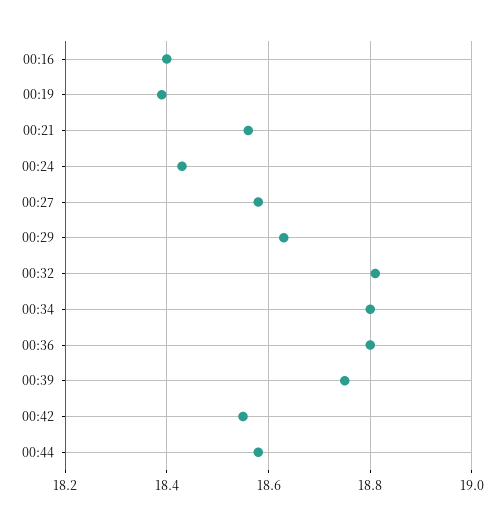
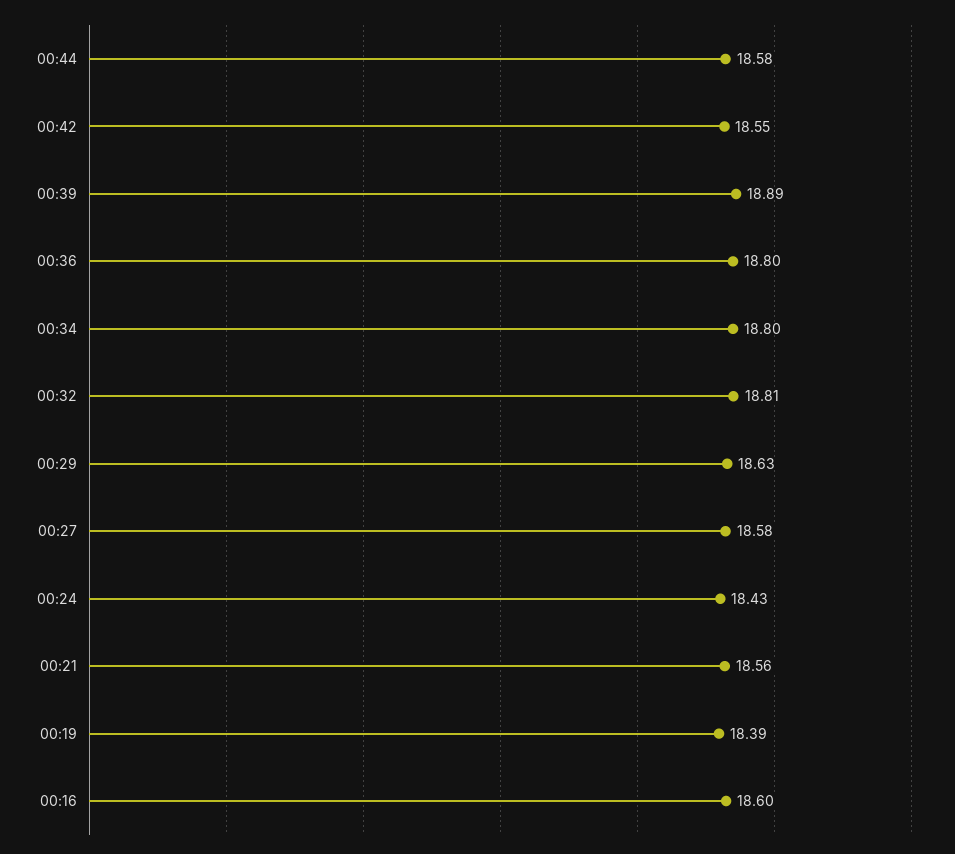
  {
-   "00:16": 18.4,
+   "00:16": 18.6,
    "00:19": 18.39,
    "00:21": 18.56,
    "00:24": 18.43,
    "00:27": 18.58,
    "00:29": 18.63,
    "00:32": 18.81,
    "00:34": 18.8,
    "00:36": 18.8,
-   "00:39": 18.75,
+   "00:39": 18.89,
    "00:42": 18.55,
    "00:44": 18.58
  }

